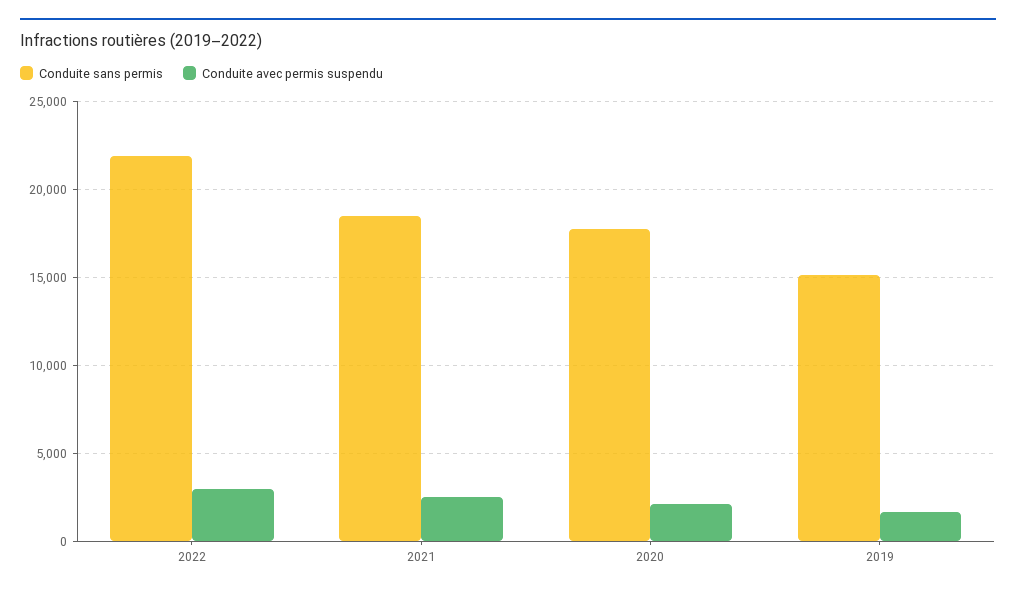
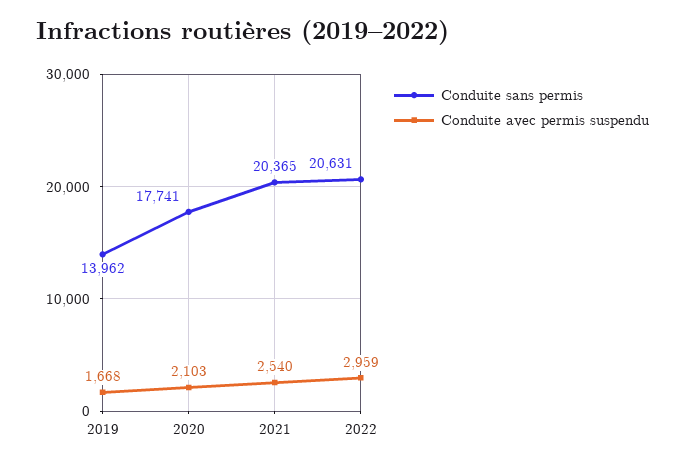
  {
    "Conduite sans permis": {
-     "2022": 22000,
+     "2022": 20631,
-     "2021": 18500,
+     "2021": 20365,
      "2020": 17741,
-     "2019": 15000
+     "2019": 13962
    },
    "Conduite avec permis suspendu": {
      "2022": 2959,
      "2021": 2540,
      "2020": 2103,
      "2019": 1668
    }
  }

